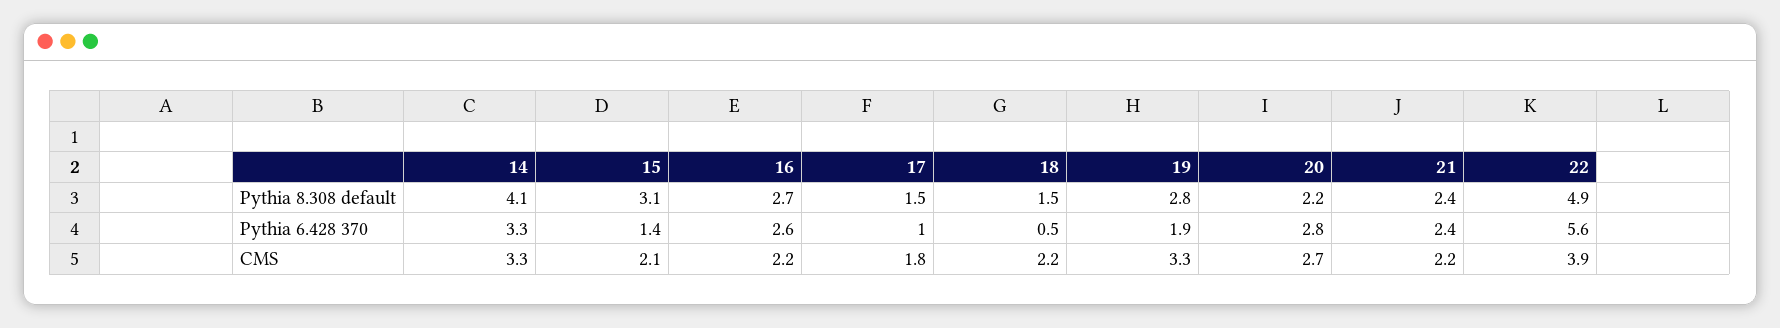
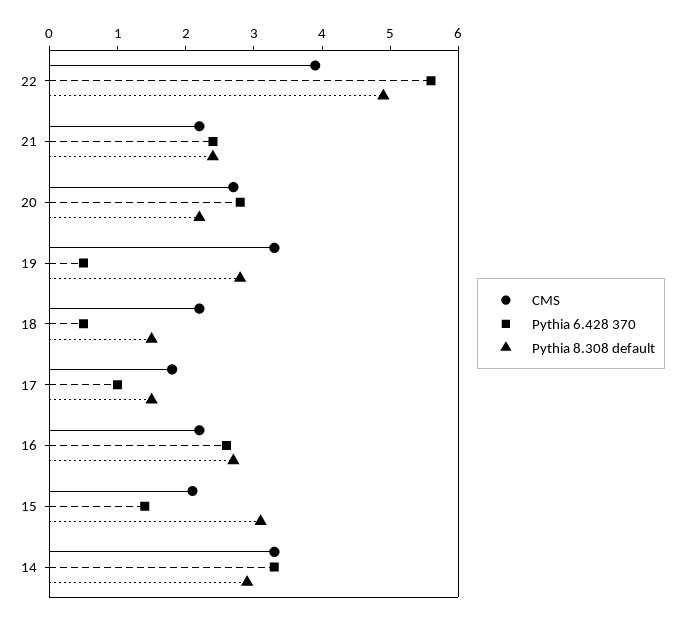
  {
    "Pythia 8.308 default": {
-     "14": 4.1,
+     "14": 3,
      "15": 3.1,
      "16": 2.7,
      "17": 1.5,
      "18": 1.5,
      "19": 2.8,
      "20": 2.2,
      "21": 2.4,
      "22": 4.9
    },
    "Pythia 6.428 370": {
      "14": 3.3,
      "15": 1.4,
      "16": 2.6,
      "17": 1,
      "18": 0.5,
-     "19": 1.9,
+     "19": 0.5,
      "20": 2.8,
      "21": 2.4,
      "22": 5.6
    },
    "CMS": {
      "14": 3.3,
      "15": 2.1,
      "16": 2.2,
      "17": 1.8,
      "18": 2.2,
      "19": 3.3,
      "20": 2.7,
      "21": 2.2,
      "22": 3.9
    }
  }

